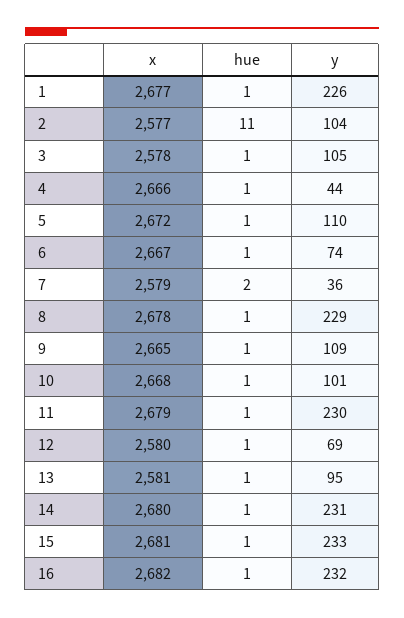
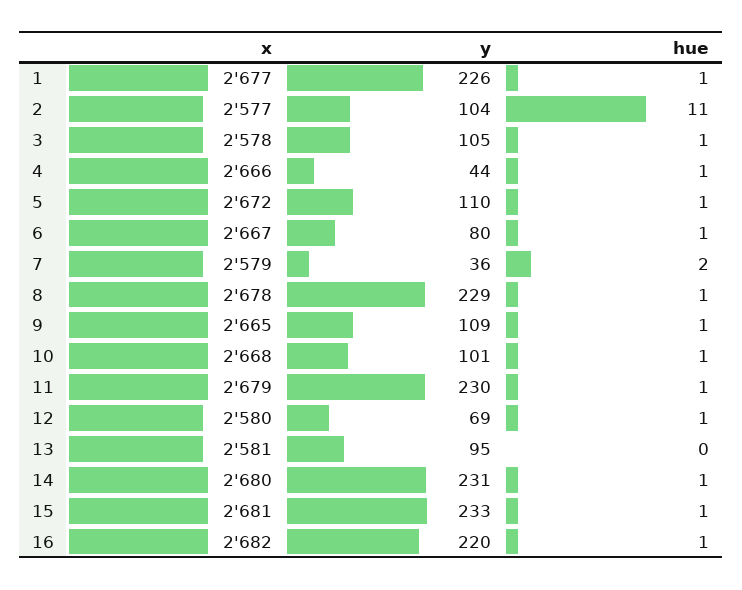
  {
    "x": {
      "1": 2677,
      "2": 2577,
      "3": 2578,
      "4": 2666,
      "5": 2672,
      "6": 2667,
      "7": 2579,
      "8": 2678,
      "9": 2665,
      "10": 2668,
      "11": 2679,
      "12": 2580,
      "13": 2581,
      "14": 2680,
      "15": 2681,
      "16": 2682
    },
    "hue": {
      "1": 1,
      "2": 11,
      "3": 1,
      "4": 1,
      "5": 1,
      "6": 1,
      "7": 2,
      "8": 1,
      "9": 1,
      "10": 1,
      "11": 1,
      "12": 1,
-     "13": 1,
+     "13": 0,
      "14": 1,
      "15": 1,
      "16": 1
    },
    "y": {
      "1": 226,
      "2": 104,
      "3": 105,
      "4": 44,
      "5": 110,
-     "6": 74,
+     "6": 80,
      "7": 36,
      "8": 229,
      "9": 109,
      "10": 101,
      "11": 230,
      "12": 69,
      "13": 95,
      "14": 231,
      "15": 233,
-     "16": 232
+     "16": 220
    }
  }

